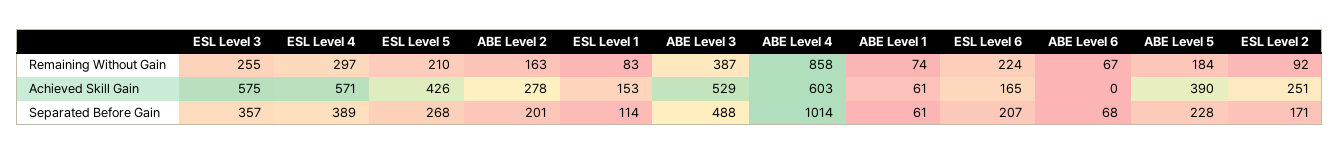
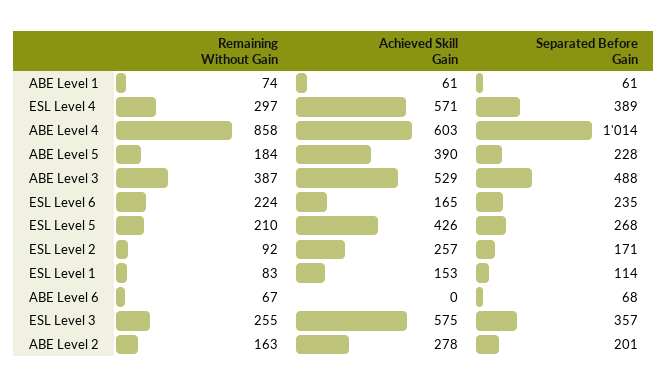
  {
    "ESL Level 3": {
      "Remaining Without Gain": 255,
      "Achieved Skill Gain": 575,
      "Separated Before Gain": 357
    },
    "ESL Level 4": {
      "Remaining Without Gain": 297,
      "Achieved Skill Gain": 571,
      "Separated Before Gain": 389
    },
    "ESL Level 5": {
      "Remaining Without Gain": 210,
      "Achieved Skill Gain": 426,
      "Separated Before Gain": 268
    },
    "ABE Level 2": {
      "Remaining Without Gain": 163,
      "Achieved Skill Gain": 278,
      "Separated Before Gain": 201
    },
    "ESL Level 1": {
      "Remaining Without Gain": 83,
      "Achieved Skill Gain": 153,
      "Separated Before Gain": 114
    },
    "ABE Level 3": {
      "Remaining Without Gain": 387,
      "Achieved Skill Gain": 529,
      "Separated Before Gain": 488
    },
    "ABE Level 4": {
      "Remaining Without Gain": 858,
      "Achieved Skill Gain": 603,
      "Separated Before Gain": 1014
    },
    "ABE Level 1": {
      "Remaining Without Gain": 74,
      "Achieved Skill Gain": 61,
      "Separated Before Gain": 61
    },
    "ESL Level 6": {
      "Remaining Without Gain": 224,
      "Achieved Skill Gain": 165,
-     "Separated Before Gain": 207
+     "Separated Before Gain": 235
    },
    "ABE Level 6": {
      "Remaining Without Gain": 67,
      "Achieved Skill Gain": 0,
      "Separated Before Gain": 68
    },
    "ABE Level 5": {
      "Remaining Without Gain": 184,
      "Achieved Skill Gain": 390,
      "Separated Before Gain": 228
    },
    "ESL Level 2": {
      "Remaining Without Gain": 92,
-     "Achieved Skill Gain": 251,
+     "Achieved Skill Gain": 257,
      "Separated Before Gain": 171
    }
  }

